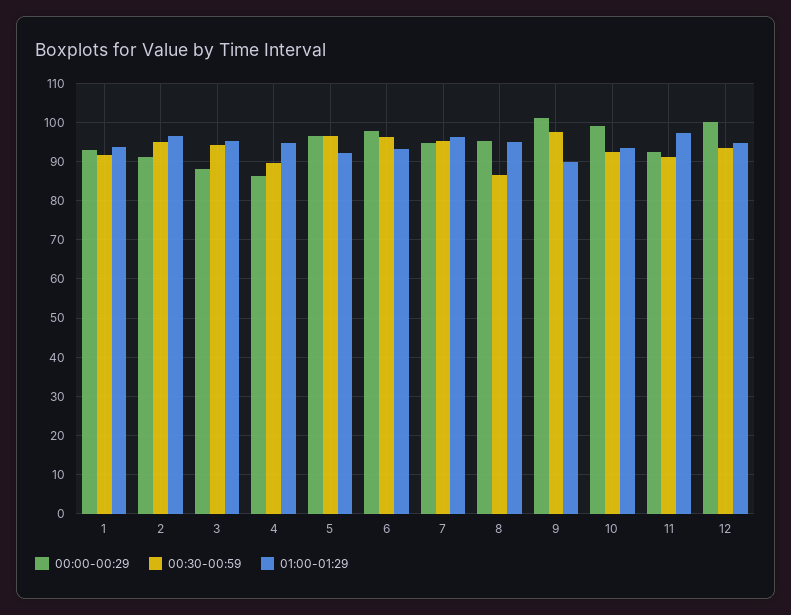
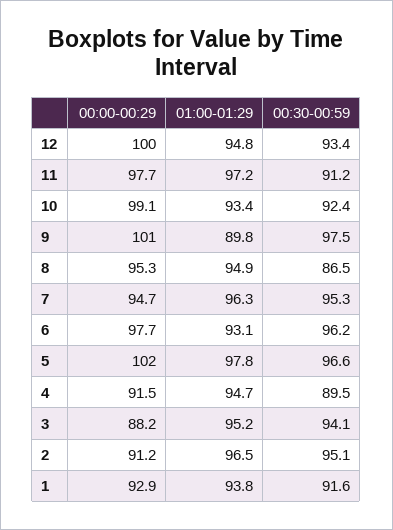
  {
    "00:00-00:29": {
      "1": 92.9,
      "2": 91.2,
      "3": 88.2,
-     "4": 86,
+     "4": 91.5,
-     "5": 96,
+     "5": 102,
      "6": 97.7,
      "7": 94.7,
      "8": 95.3,
      "9": 101,
      "10": 99.1,
-     "11": 92,
+     "11": 97.7,
      "12": 100
    },
    "00:30-00:59": {
      "1": 91.6,
      "2": 95.1,
      "3": 94.1,
      "4": 89.5,
      "5": 96.6,
      "6": 96.2,
      "7": 95.3,
      "8": 86.5,
      "9": 97.5,
      "10": 92.4,
      "11": 91.2,
      "12": 93.4
    },
    "01:00-01:29": {
      "1": 93.8,
      "2": 96.5,
      "3": 95.2,
      "4": 94.7,
-     "5": 92,
+     "5": 97.8,
      "6": 93.1,
      "7": 96.3,
      "8": 94.9,
      "9": 89.8,
      "10": 93.4,
      "11": 97.2,
      "12": 94.8
    }
  }

